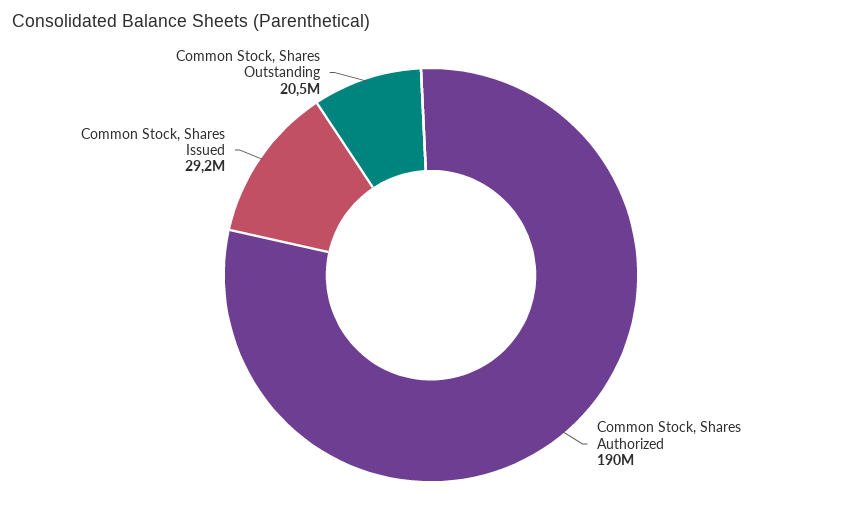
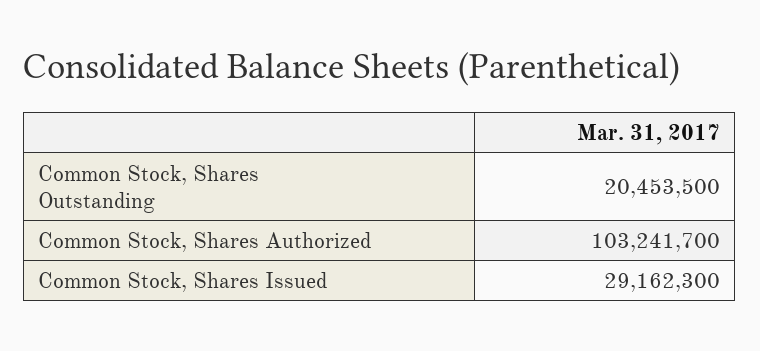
  {
-   "Common Stock, Shares Authorized": 190000000,
+   "Common Stock, Shares Authorized": 103241700,
    "Common Stock, Shares Issued": 29162300,
    "Common Stock, Shares Outstanding": 20453500
  }

